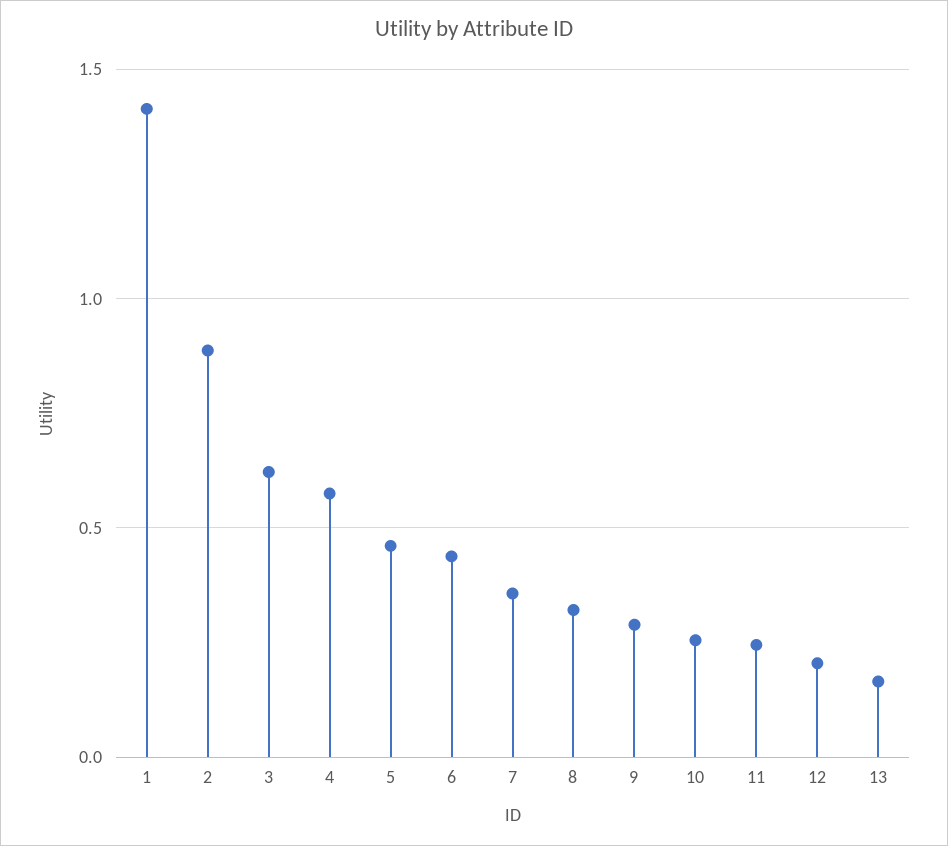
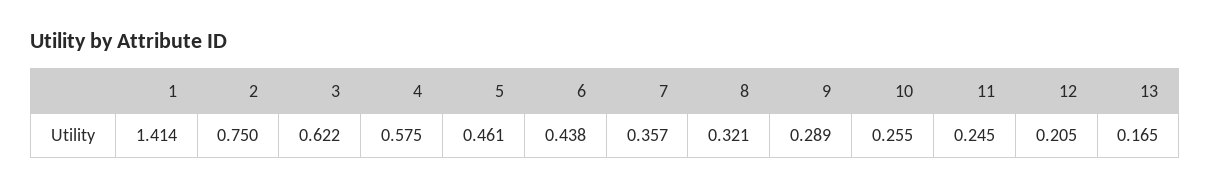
  {
    "1": 1.414,
-   "2": 0.9,
+   "2": 0.75,
    "3": 0.622,
    "4": 0.575,
    "5": 0.461,
    "6": 0.438,
    "7": 0.357,
    "8": 0.321,
    "9": 0.289,
    "10": 0.255,
    "11": 0.245,
    "12": 0.205,
    "13": 0.165
  }

